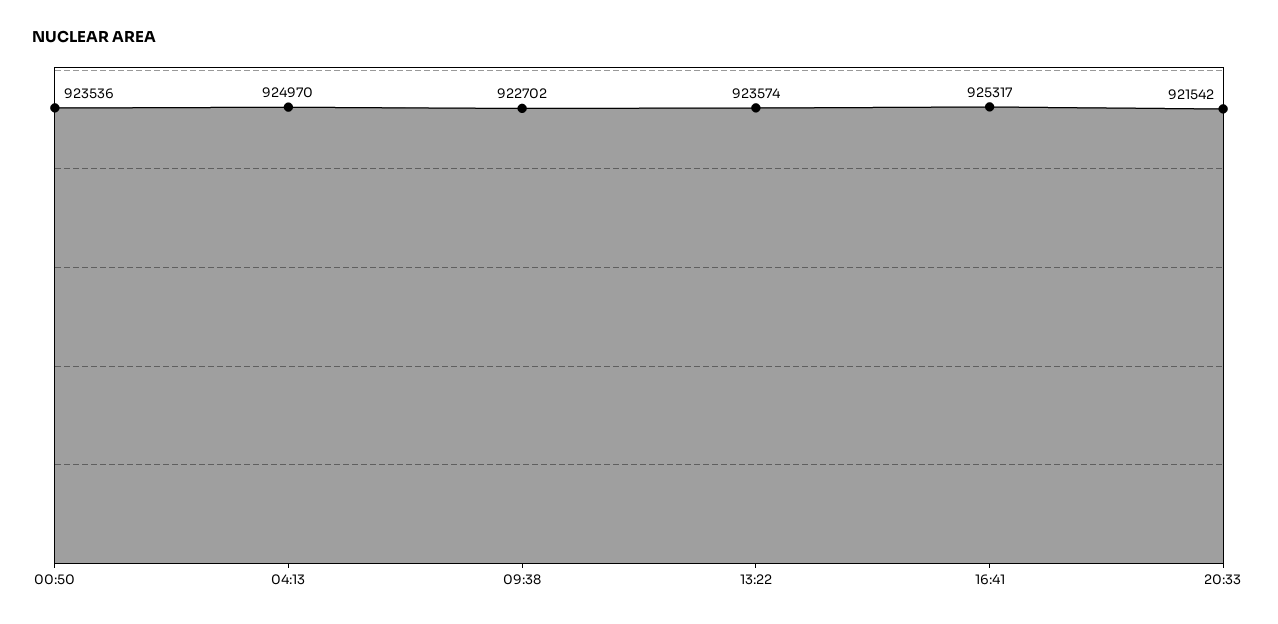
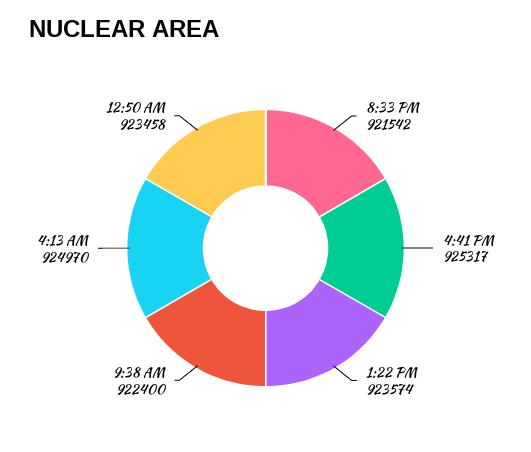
  {
-   "00:50": 923536,
+   "00:50": 923458,
    "04:13": 924970,
-   "09:38": 922702,
+   "09:38": 922400,
    "13:22": 923574,
    "16:41": 925317,
    "20:33": 921542
  }

